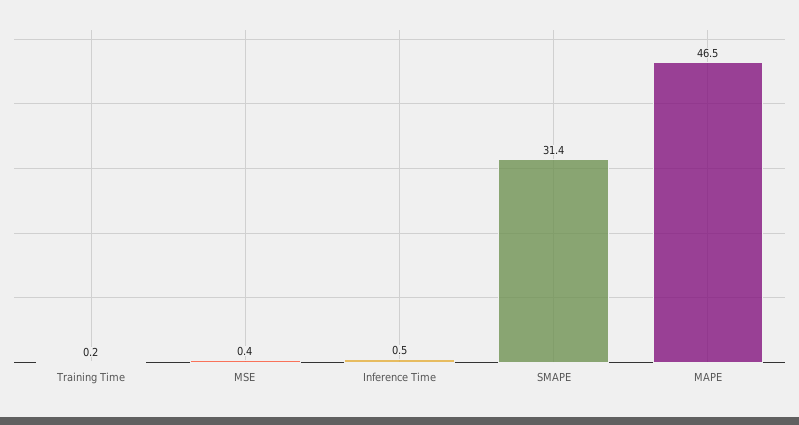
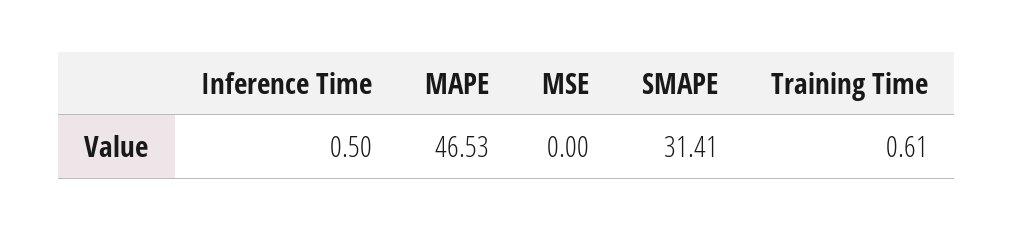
  {
-   "Training Time": 0.2,
+   "Training Time": 0.61,
-   "MSE": 0.4,
+   "MSE": 0,
    "Inference Time": 0.5,
    "SMAPE": 31.41,
    "MAPE": 46.53
  }

